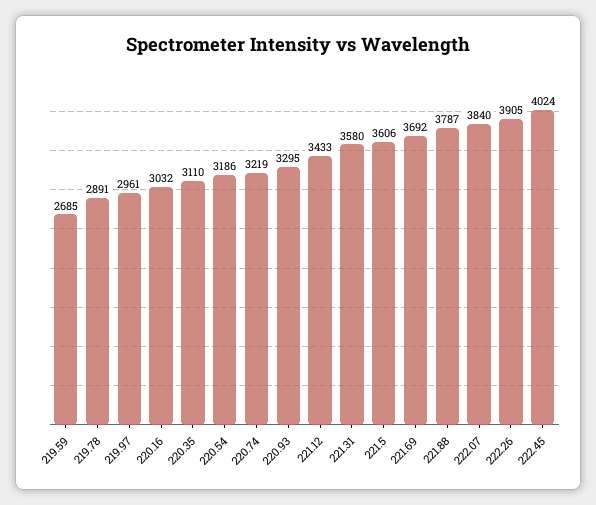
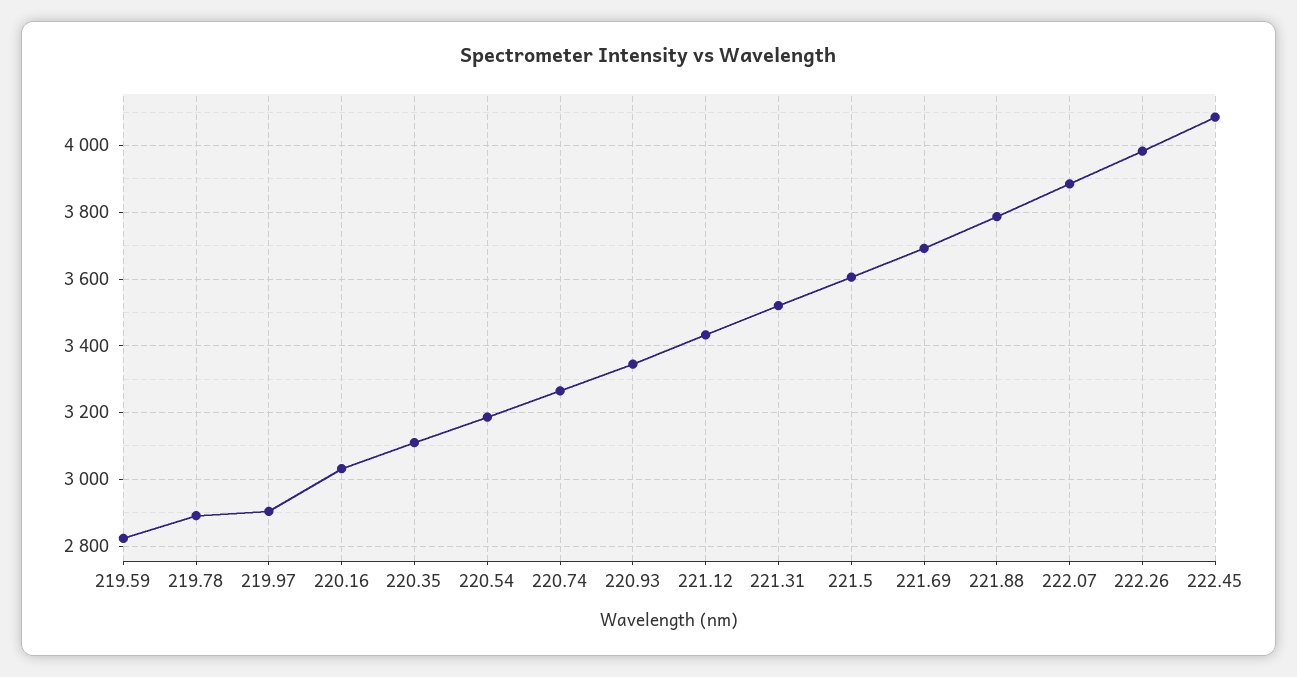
  {
-   "219.59": 2685,
+   "219.59": 2820,
    "219.78": 2891,
-   "219.97": 2961,
+   "219.97": 2900,
    "220.16": 3032,
    "220.35": 3110,
    "220.54": 3186,
-   "220.74": 3219,
+   "220.74": 3260,
-   "220.93": 3295,
+   "220.93": 3340,
    "221.12": 3433,
-   "221.31": 3580,
+   "221.31": 3520,
    "221.5": 3606,
    "221.69": 3692,
    "221.88": 3787,
-   "222.07": 3840,
+   "222.07": 3880,
-   "222.26": 3905,
+   "222.26": 3980,
-   "222.45": 4024
+   "222.45": 4080
  }

